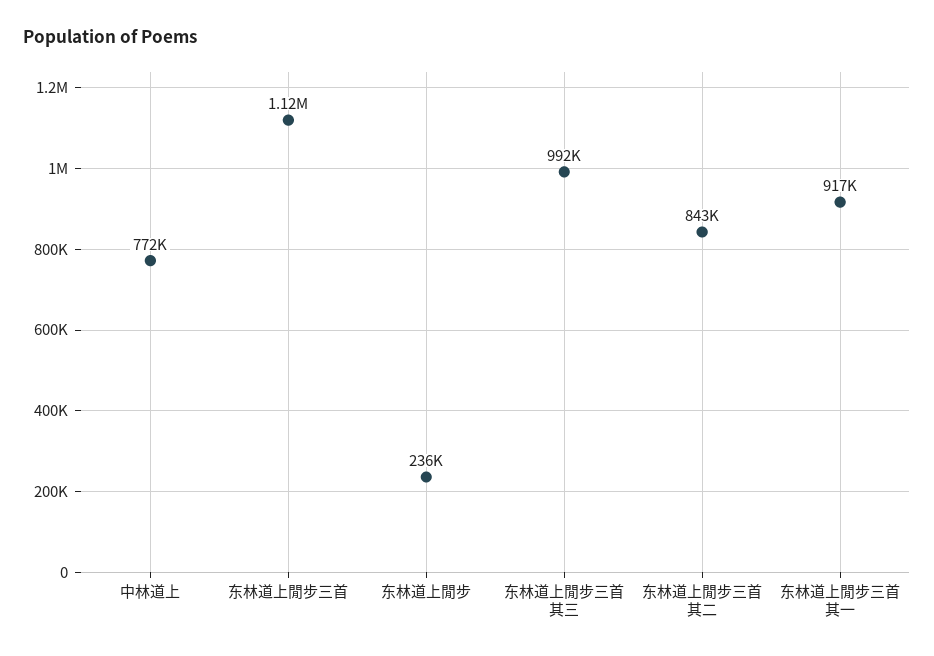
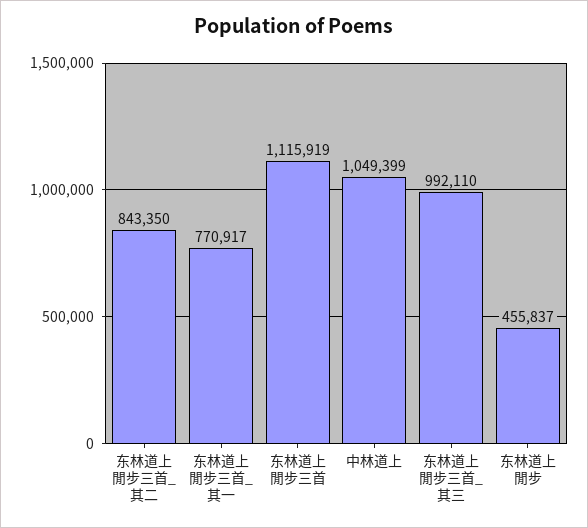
  {
-   "中林道上": 772000,
+   "中林道上": 1049399,
    "东林道上閒步三首": 1115919,
-   "东林道上閒步": 236000,
+   "东林道上閒步": 455837,
    "东林道上閒步三首 其三": 992110,
    "东林道上閒步三首 其二": 843350,
-   "东林道上閒步三首 其一": 917000
+   "东林道上閒步三首 其一": 770917
  }

